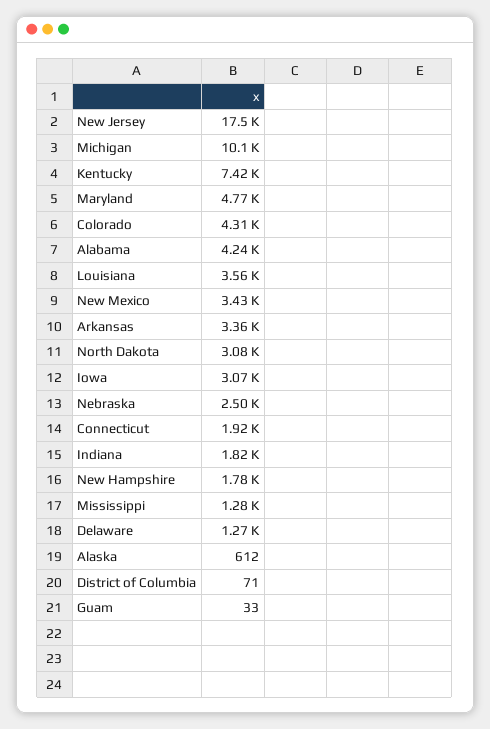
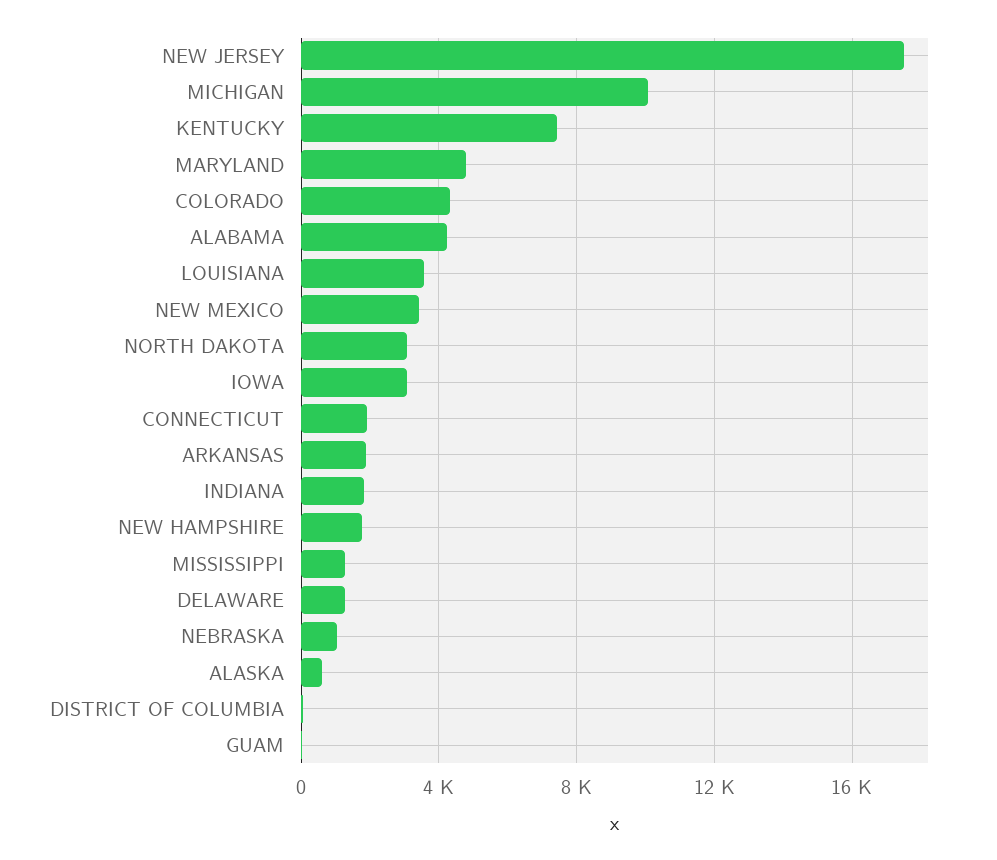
  {
    "New Jersey": 17500,
    "Michigan": 10100,
    "Kentucky": 7420,
    "Maryland": 4770,
    "Colorado": 4310,
    "Alabama": 4240,
    "Louisiana": 3560,
    "New Mexico": 3430,
-   "Arkansas": 3360,
+   "Arkansas": 2000,
    "North Dakota": 3080,
    "Iowa": 3070,
-   "Nebraska": 2500,
+   "Nebraska": 1000,
    "Connecticut": 1920,
    "Indiana": 1820,
    "New Hampshire": 1780,
    "Mississippi": 1280,
    "Delaware": 1270,
    "Alaska": 612,
    "District of Columbia": 71,
    "Guam": 33
  }

